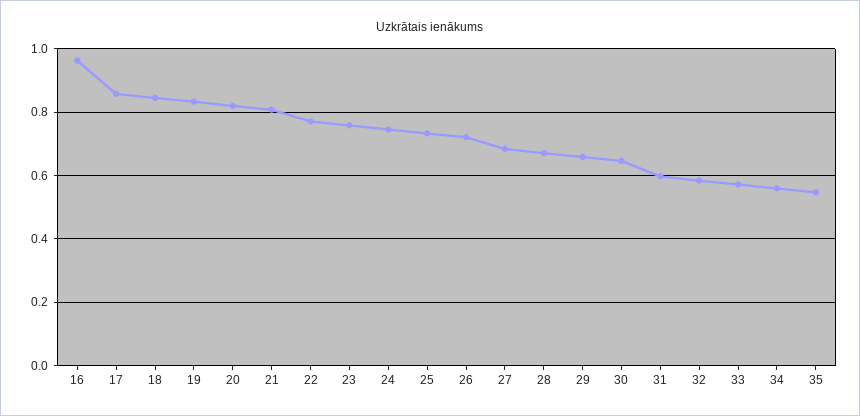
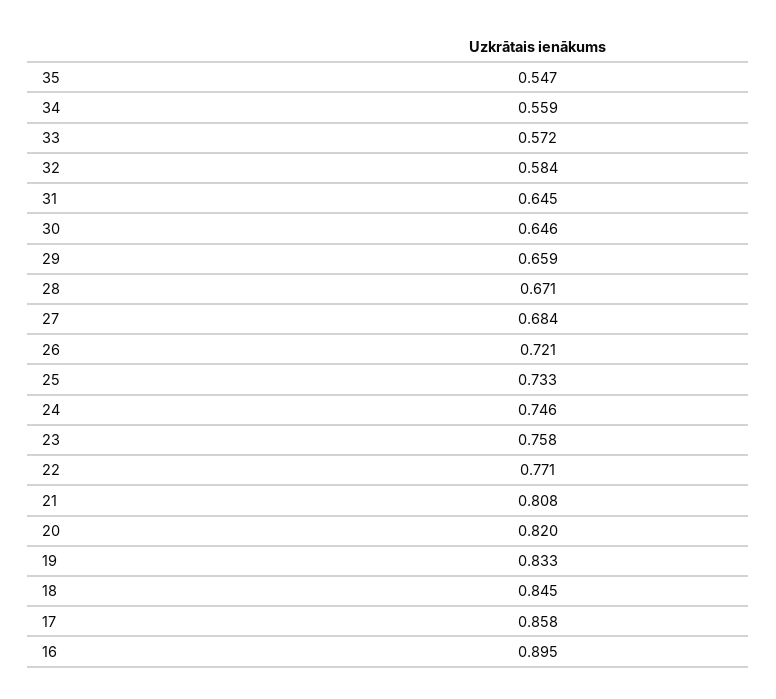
  {
-   "16": 0.96,
+   "16": 0.895,
    "17": 0.858,
    "18": 0.845,
    "19": 0.833,
    "20": 0.82,
    "21": 0.808,
    "22": 0.771,
    "23": 0.758,
    "24": 0.746,
    "25": 0.733,
    "26": 0.721,
    "27": 0.684,
    "28": 0.671,
    "29": 0.659,
    "30": 0.646,
-   "31": 0.6,
+   "31": 0.645,
    "32": 0.584,
    "33": 0.572,
    "34": 0.559,
    "35": 0.547
  }

